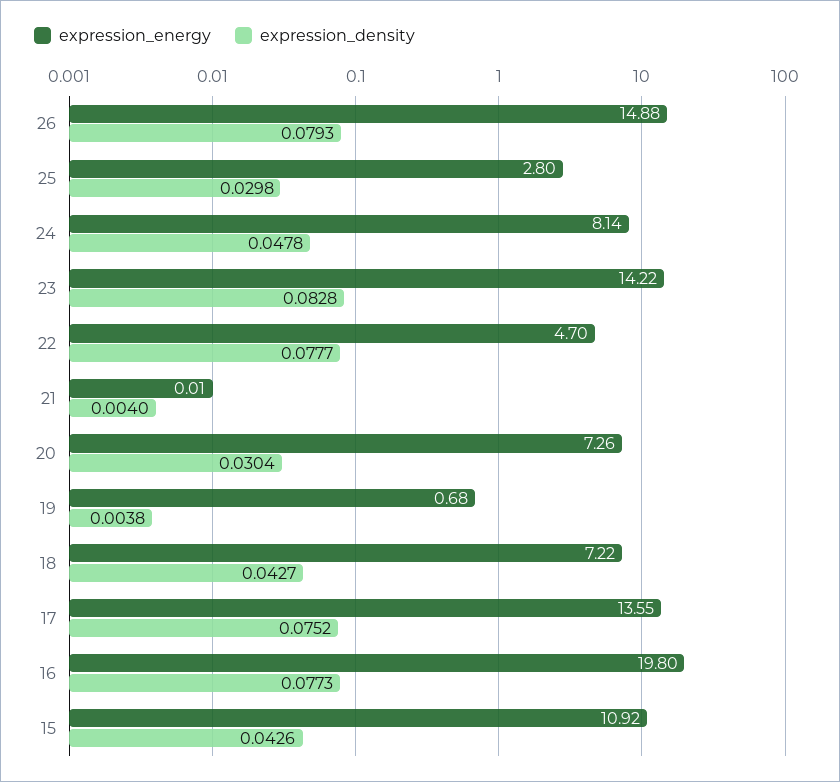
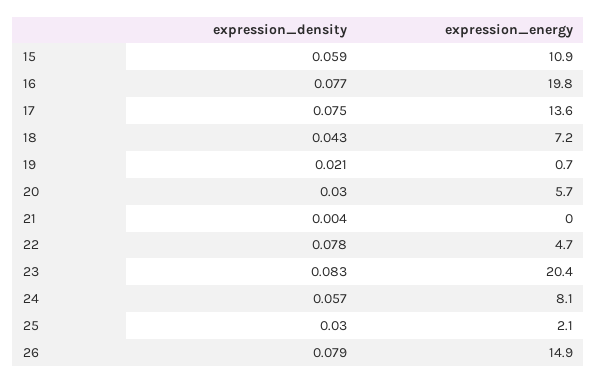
  {
    "expression_energy": {
      "26": 14.88,
-     "25": 2.8,
+     "25": 2.1,
      "24": 8.14,
-     "23": 14.22,
+     "23": 20.4,
      "22": 4.7,
      "21": 0.01,
-     "20": 7.26,
+     "20": 5.7,
      "19": 0.68,
      "18": 7.22,
      "17": 13.55,
      "16": 19.8,
      "15": 10.92
    },
    "expression_density": {
      "26": 0.0793,
      "25": 0.0298,
-     "24": 0.0478,
+     "24": 0.057,
      "23": 0.0828,
      "22": 0.0777,
      "21": 0.004,
      "20": 0.0304,
-     "19": 0.0038,
+     "19": 0.021,
      "18": 0.0427,
      "17": 0.0752,
      "16": 0.0773,
-     "15": 0.0426
+     "15": 0.059
    }
  }

